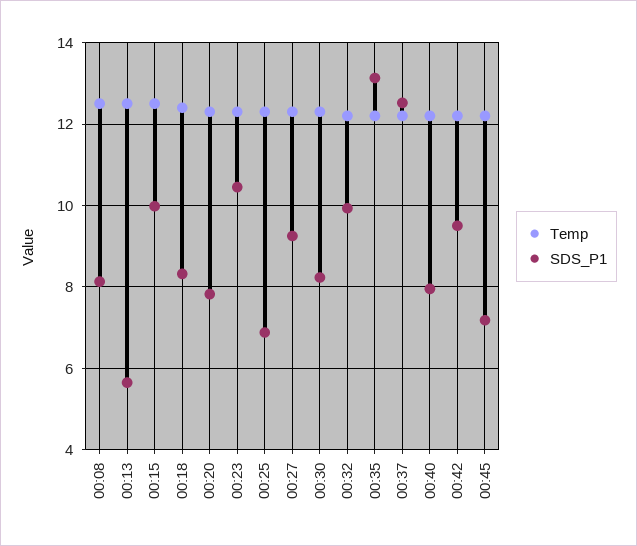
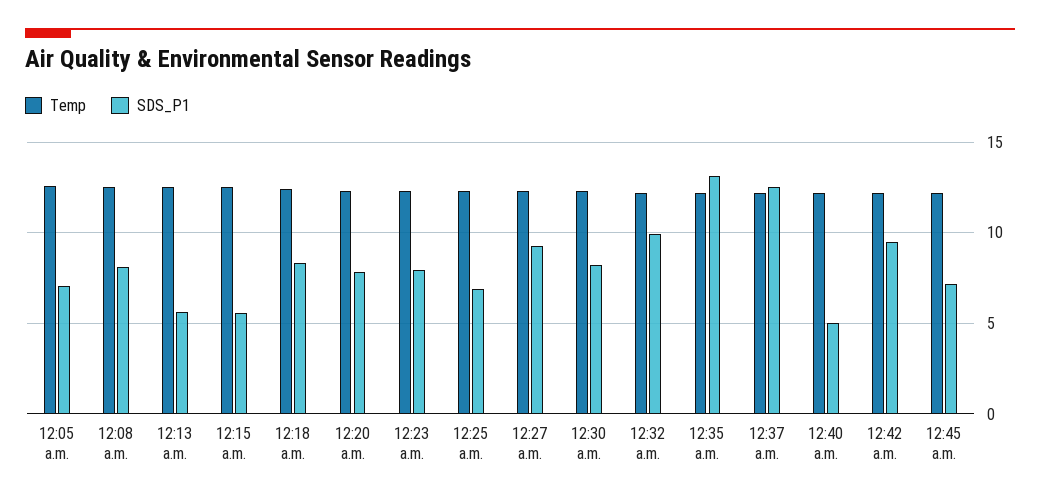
  {
    "Temp": {
      "00:08": 12.6,
      "00:13": 12.6,
      "00:15": 12.6,
      "00:18": 12.4,
      "00:20": 12.4,
      "00:23": 12.4,
      "00:25": 12.4,
      "00:27": 12.4,
      "00:30": 12.4,
      "00:32": 12.2,
      "00:35": 12.2,
      "00:37": 12.2,
      "00:40": 12.2,
      "00:42": 12.2,
-     "00:45": 12.2
+     "00:45": 12.2,
+     "12:05 a.m.": 12.5
    },
    "SDS_P1": {
      "00:08": 8.2,
      "00:13": 5.6,
-     "00:15": 10,
+     "00:15": 5.5,
      "00:18": 8.4,
      "00:20": 7.8,
-     "00:23": 10.4,
+     "00:23": 8,
      "00:25": 6.8,
      "00:27": 9.2,
      "00:30": 8.2,
      "00:32": 10,
      "00:35": 13.2,
      "00:37": 12.6,
-     "00:40": 8,
+     "00:40": 5,
      "00:42": 9.6,
-     "00:45": 7.2
+     "00:45": 7.2,
+     "12:05 a.m.": 7
    }
  }

